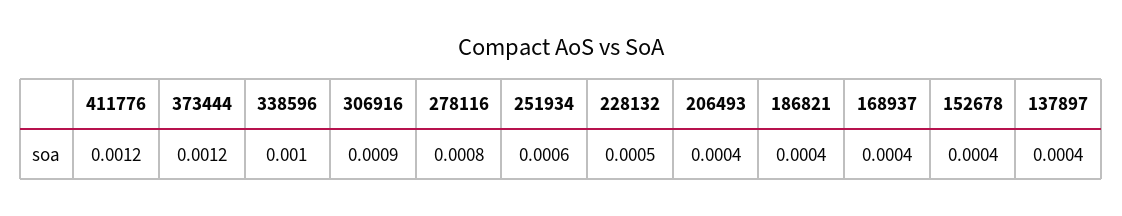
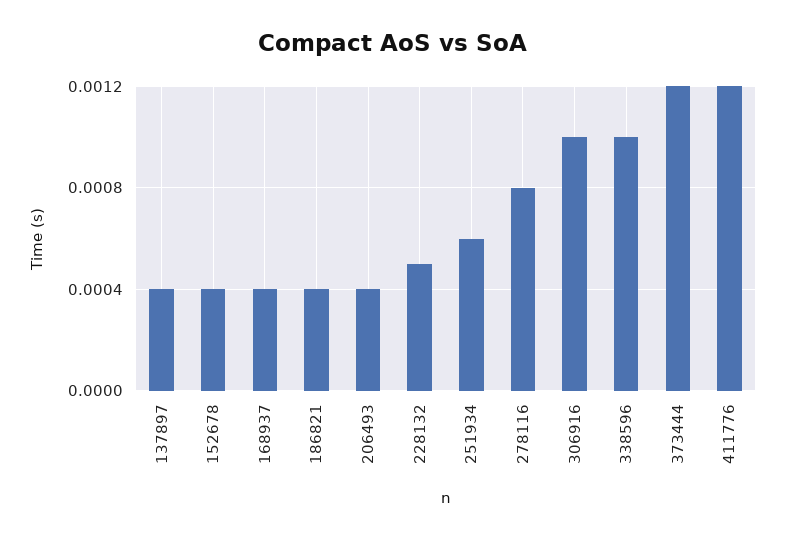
  {
    "411776": 0.0012,
    "373444": 0.0012,
    "338596": 0.001,
-   "306916": 0.0009,
+   "306916": 0.001,
    "278116": 0.0008,
    "251934": 0.0006,
    "228132": 0.0005,
    "206493": 0.0004,
    "186821": 0.0004,
    "168937": 0.0004,
    "152678": 0.0004,
    "137897": 0.0004
  }

